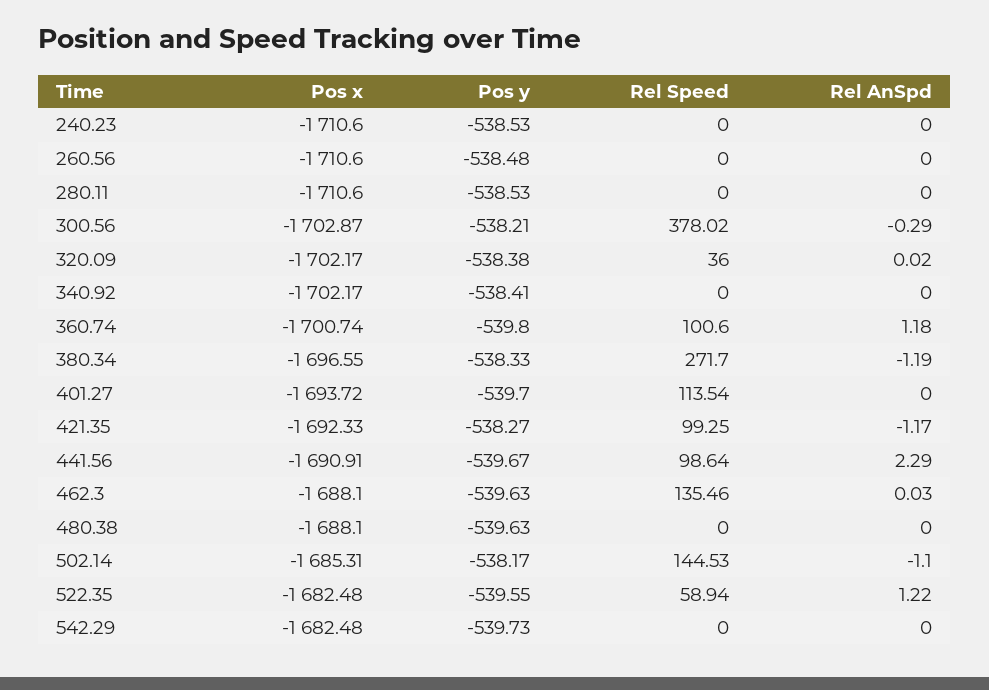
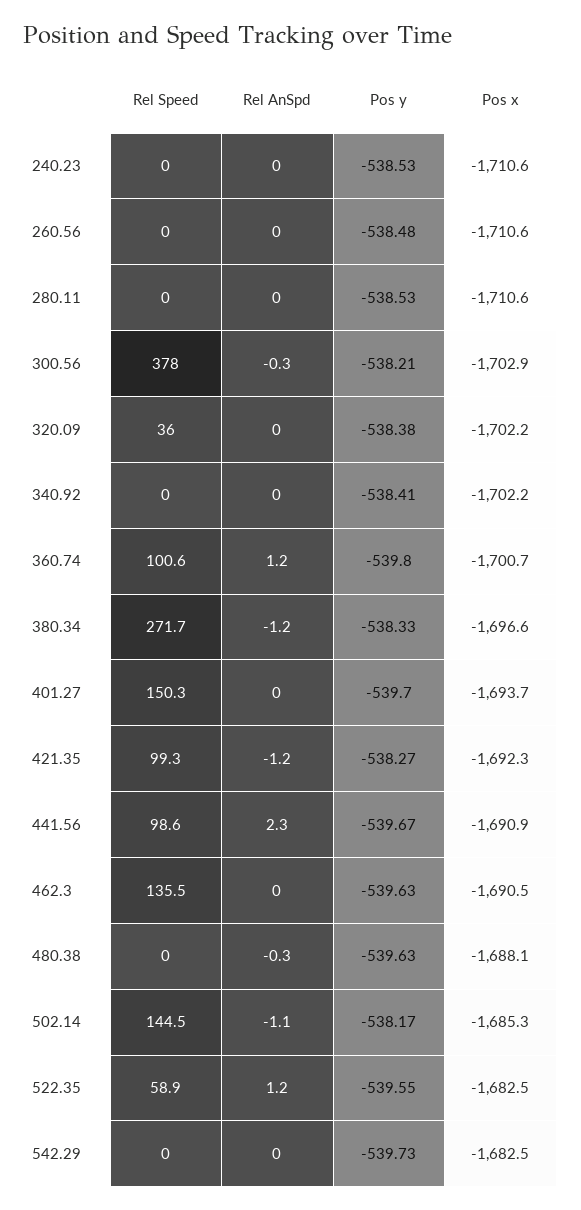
  {
    "Pos x": {
      "240.23": -1710.6,
      "260.56": -1710.6,
      "280.11": -1710.6,
      "300.56": -1702.87,
      "320.09": -1702.17,
      "340.92": -1702.17,
      "360.74": -1700.74,
      "380.34": -1696.55,
      "401.27": -1693.72,
      "421.35": -1692.33,
      "441.56": -1690.91,
-     "462.3": -1688.1,
+     "462.3": -1690.5,
      "480.38": -1688.1,
      "502.14": -1685.31,
      "522.35": -1682.48,
      "542.29": -1682.48
    },
    "Pos y": {
      "240.23": -538.53,
      "260.56": -538.48,
      "280.11": -538.53,
      "300.56": -538.21,
      "320.09": -538.38,
      "340.92": -538.41,
      "360.74": -539.8,
      "380.34": -538.33,
      "401.27": -539.7,
      "421.35": -538.27,
      "441.56": -539.67,
      "462.3": -539.63,
      "480.38": -539.63,
      "502.14": -538.17,
      "522.35": -539.55,
      "542.29": -539.73
    },
    "Rel Speed": {
      "240.23": 0,
      "260.56": 0,
      "280.11": 0,
      "300.56": 378.02,
      "320.09": 36,
      "340.92": 0,
      "360.74": 100.6,
      "380.34": 271.7,
-     "401.27": 113.54,
+     "401.27": 150.3,
      "421.35": 99.25,
      "441.56": 98.64,
      "462.3": 135.46,
      "480.38": 0,
      "502.14": 144.53,
      "522.35": 58.94,
      "542.29": 0
    },
    "Rel AnSpd": {
      "240.23": 0,
      "260.56": 0,
      "280.11": 0,
      "300.56": -0.29,
      "320.09": 0.02,
      "340.92": 0,
      "360.74": 1.18,
      "380.34": -1.19,
      "401.27": 0,
      "421.35": -1.17,
      "441.56": 2.29,
      "462.3": 0.03,
-     "480.38": 0,
+     "480.38": -0.3,
      "502.14": -1.1,
      "522.35": 1.22,
      "542.29": 0
    }
  }

